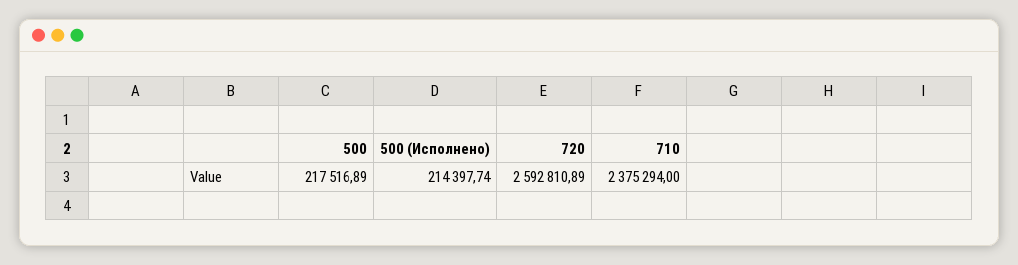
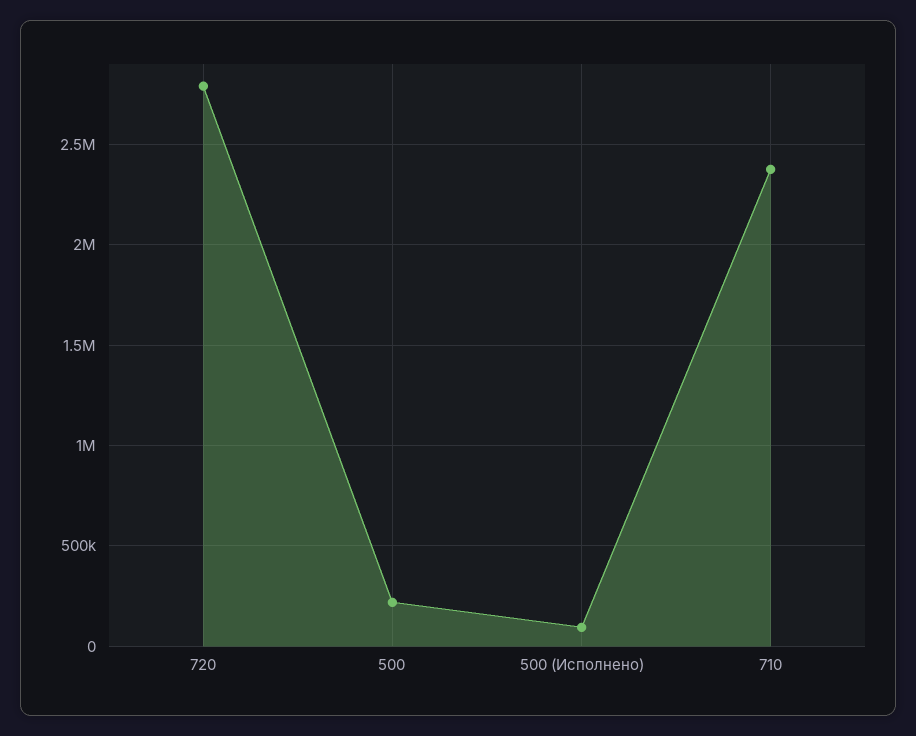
  {
    "500": 217516.89,
-   "500 (Исполнено)": 214397.74,
+   "500 (Исполнено)": 100000,
-   "720": 2592810.89,
+   "720": 2800000,
    "710": 2375294
  }

